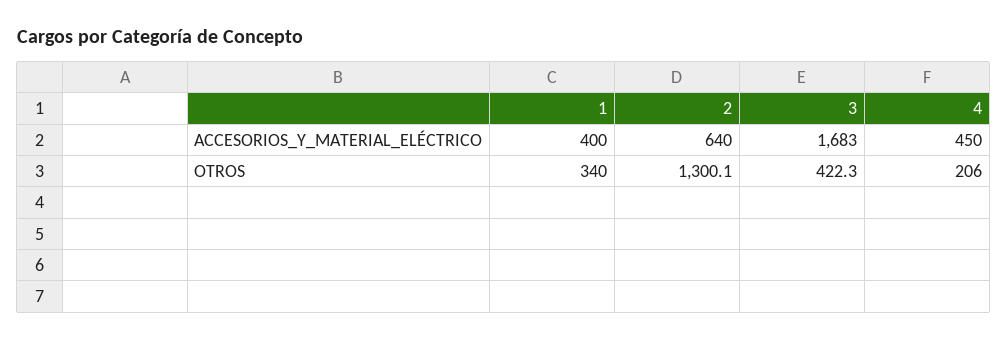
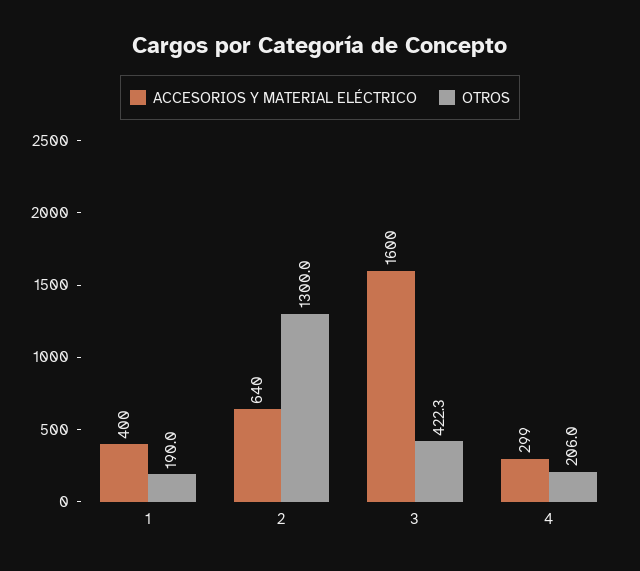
  {
    "ACCESORIOS_Y_MATERIAL_ELÉCTRICO": {
      "1": 400,
      "2": 640,
-     "3": 1683,
+     "3": 1600,
-     "4": 450
+     "4": 299
    },
    "OTROS": {
-     "1": 340,
+     "1": 190,
-     "2": 1300.1,
+     "2": 1300,
      "3": 422.3,
      "4": 206
    }
  }

